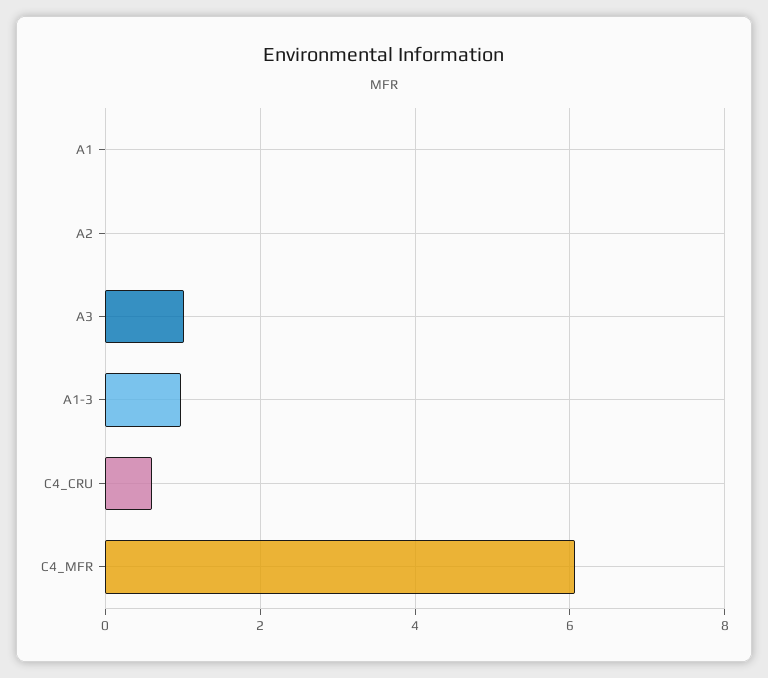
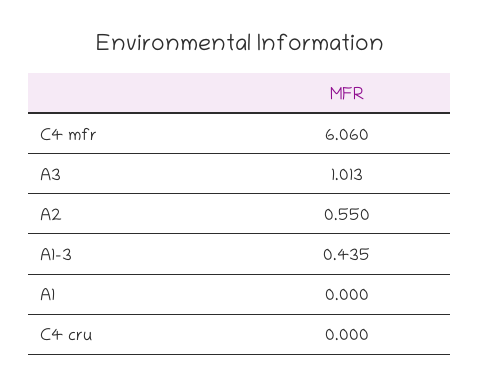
  {
    "A1": 0,
-   "A2": 0,
+   "A2": 0.55,
    "A3": 1.013,
-   "A1-3": 1,
+   "A1-3": 0.435,
-   "C4_CRU": 0.6,
+   "C4_CRU": 0,
    "C4_MFR": 6.06
  }

